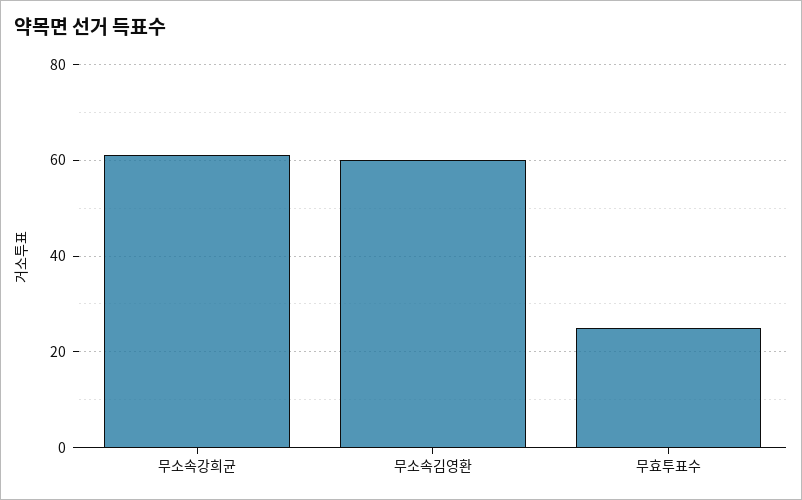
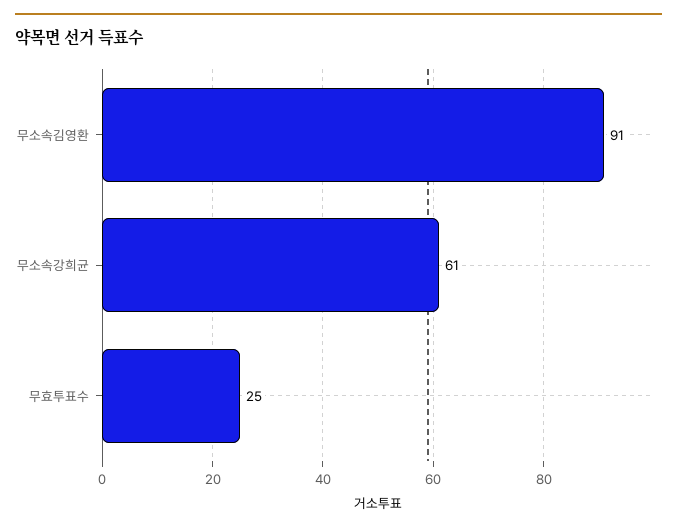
  {
    "무소속강희균": 61,
-   "무소속김영환": 60,
+   "무소속김영환": 91,
    "무효투표수": 25
  }

